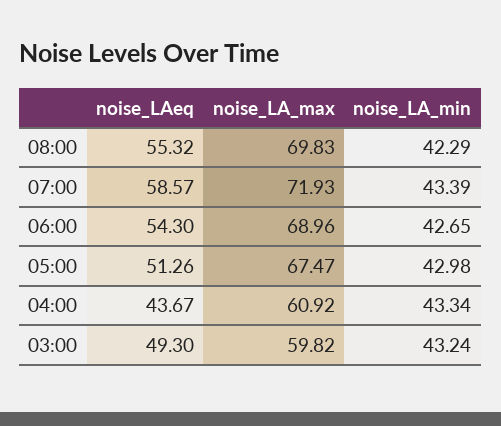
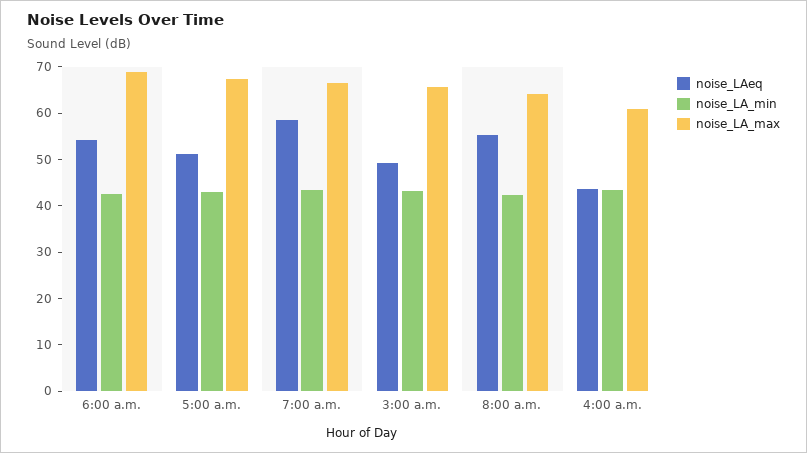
  {
    "noise_LAeq": {
      "08:00": 55.32,
      "07:00": 58.57,
      "06:00": 54.3,
      "05:00": 51.26,
      "04:00": 43.67,
      "03:00": 49.3
    },
    "noise_LA_max": {
-     "08:00": 69.83,
+     "08:00": 64,
-     "07:00": 71.93,
+     "07:00": 66,
      "06:00": 68.96,
      "05:00": 67.47,
      "04:00": 60.92,
-     "03:00": 59.82
+     "03:00": 66
    },
    "noise_LA_min": {
      "08:00": 42.29,
      "07:00": 43.39,
      "06:00": 42.65,
      "05:00": 42.98,
      "04:00": 43.34,
      "03:00": 43.24
    }
  }

